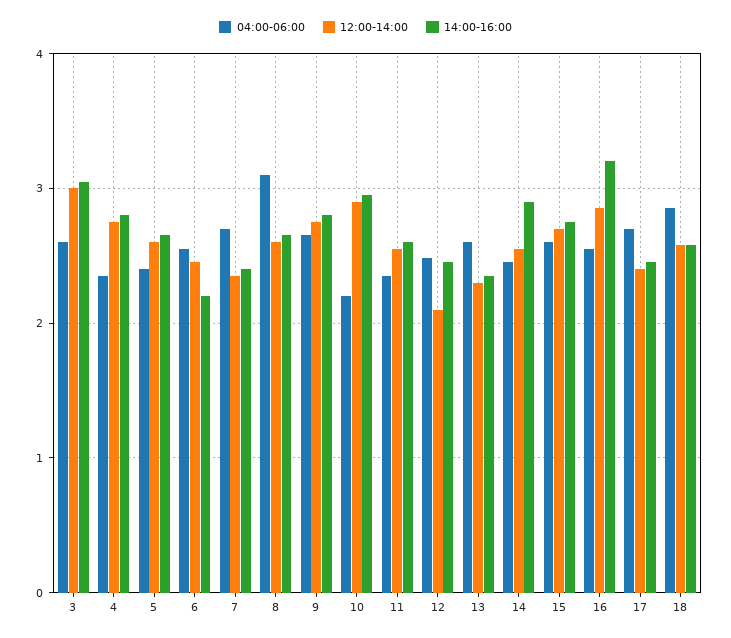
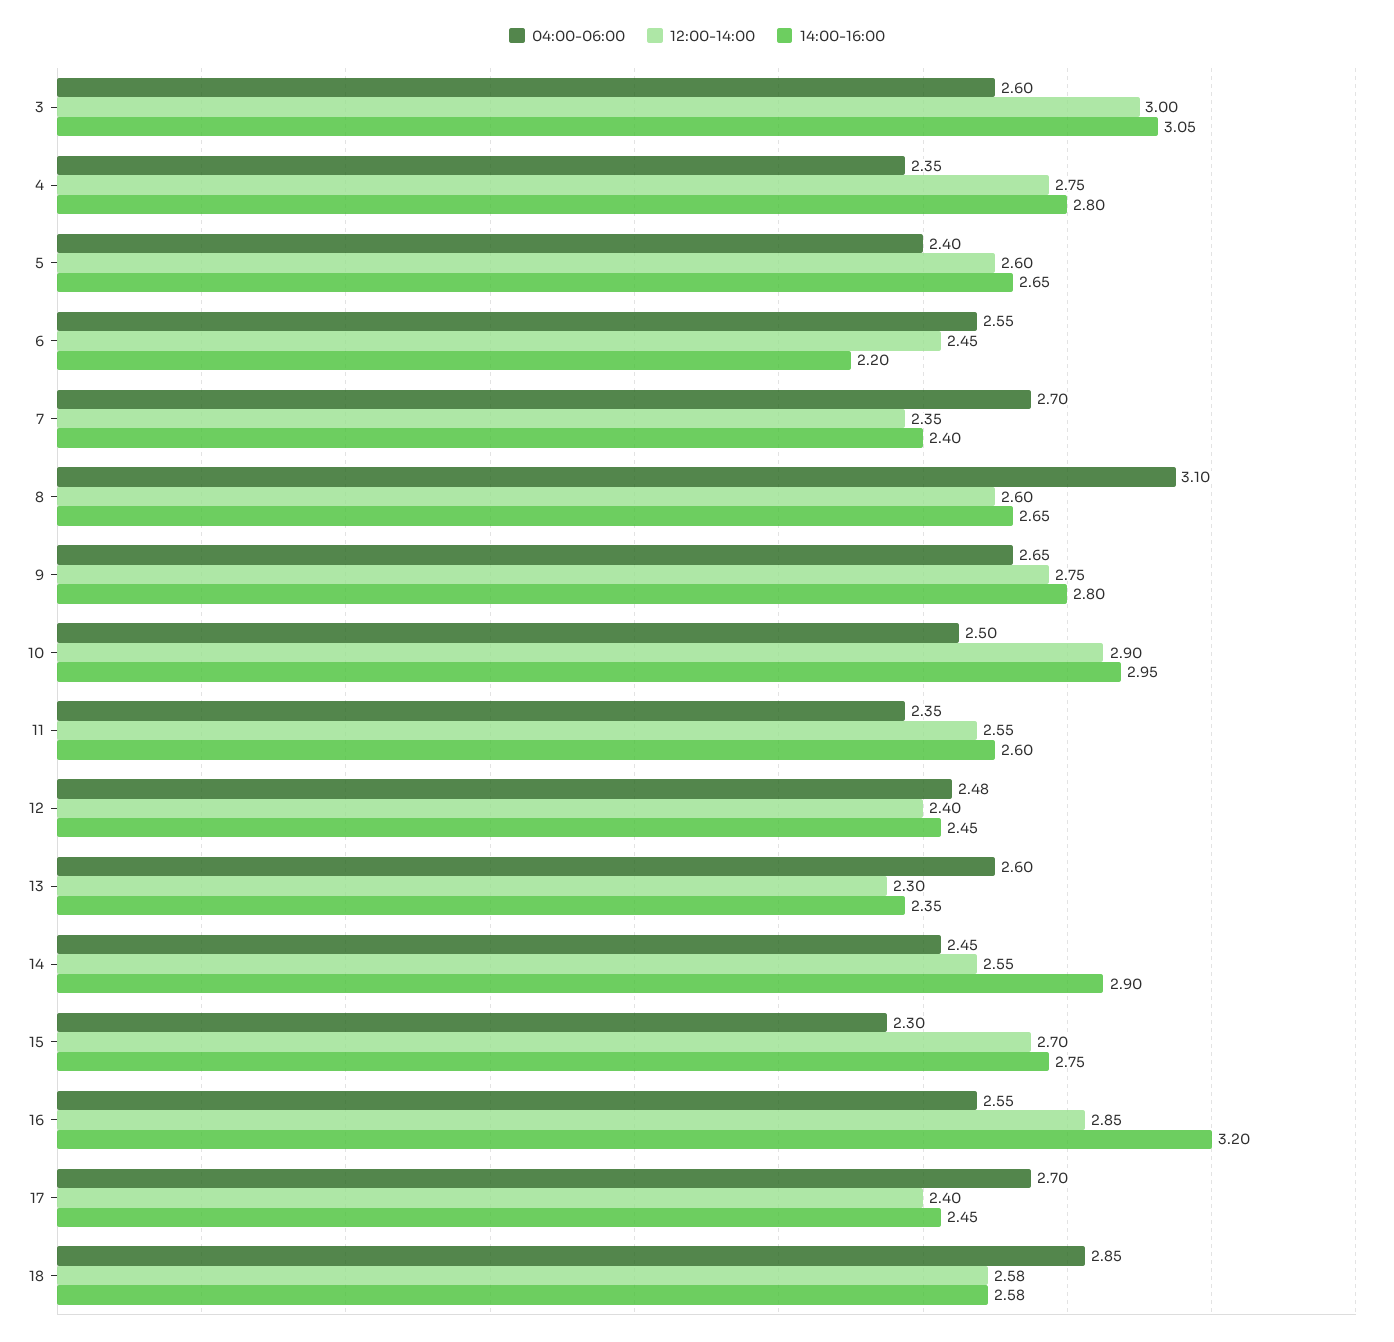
  {
    "04:00-06:00": {
      "3": 2.6,
      "4": 2.35,
      "5": 2.4,
      "6": 2.55,
      "7": 2.7,
      "8": 3.1,
      "9": 2.65,
-     "10": 2.2,
+     "10": 2.5,
      "11": 2.35,
      "12": 2.48,
      "13": 2.6,
      "14": 2.45,
-     "15": 2.6,
+     "15": 2.3,
      "16": 2.55,
      "17": 2.7,
      "18": 2.85
    },
    "12:00-14:00": {
      "3": 3,
      "4": 2.75,
      "5": 2.6,
      "6": 2.45,
      "7": 2.35,
      "8": 2.6,
      "9": 2.75,
      "10": 2.9,
      "11": 2.55,
-     "12": 2.1,
+     "12": 2.4,
      "13": 2.3,
      "14": 2.55,
      "15": 2.7,
      "16": 2.85,
      "17": 2.4,
      "18": 2.58
    },
    "14:00-16:00": {
      "3": 3.05,
      "4": 2.8,
      "5": 2.65,
      "6": 2.2,
      "7": 2.4,
      "8": 2.65,
      "9": 2.8,
      "10": 2.95,
      "11": 2.6,
      "12": 2.45,
      "13": 2.35,
      "14": 2.9,
      "15": 2.75,
      "16": 3.2,
      "17": 2.45,
      "18": 2.58
    }
  }

